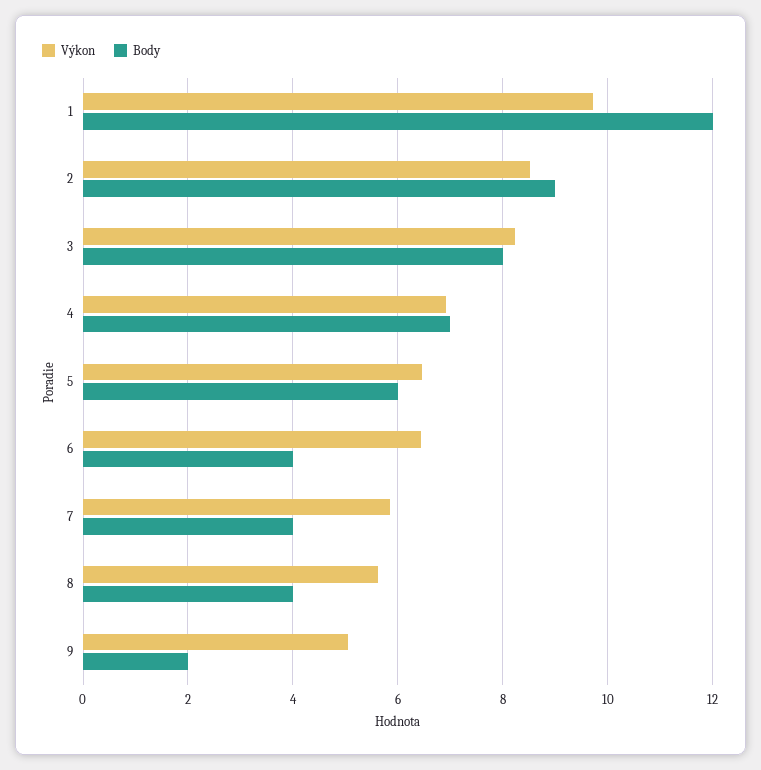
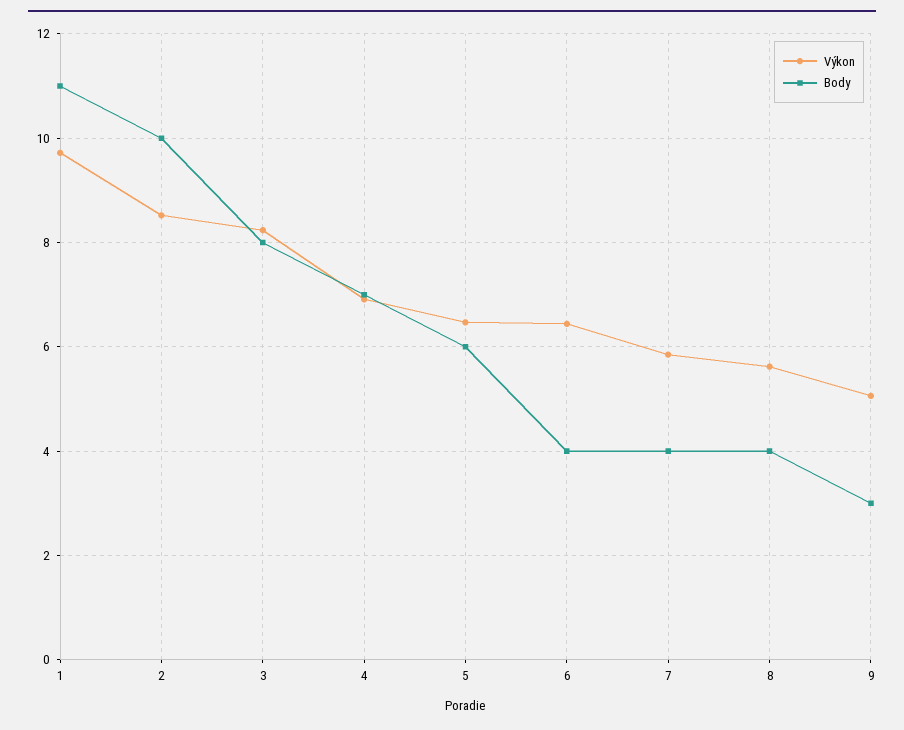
  {
    "Výkon": {
      "1": 9.8,
      "2": 8.6,
      "3": 8.2,
      "4": 7,
      "5": 6.4,
      "6": 6.4,
      "7": 5.8,
      "8": 5.6,
      "9": 5
    },
    "Body": {
-     "1": 12,
+     "1": 11,
-     "2": 9,
+     "2": 10,
      "3": 8,
      "4": 7,
      "5": 6,
      "6": 4,
      "7": 4,
      "8": 4,
-     "9": 2
+     "9": 3
    }
  }

